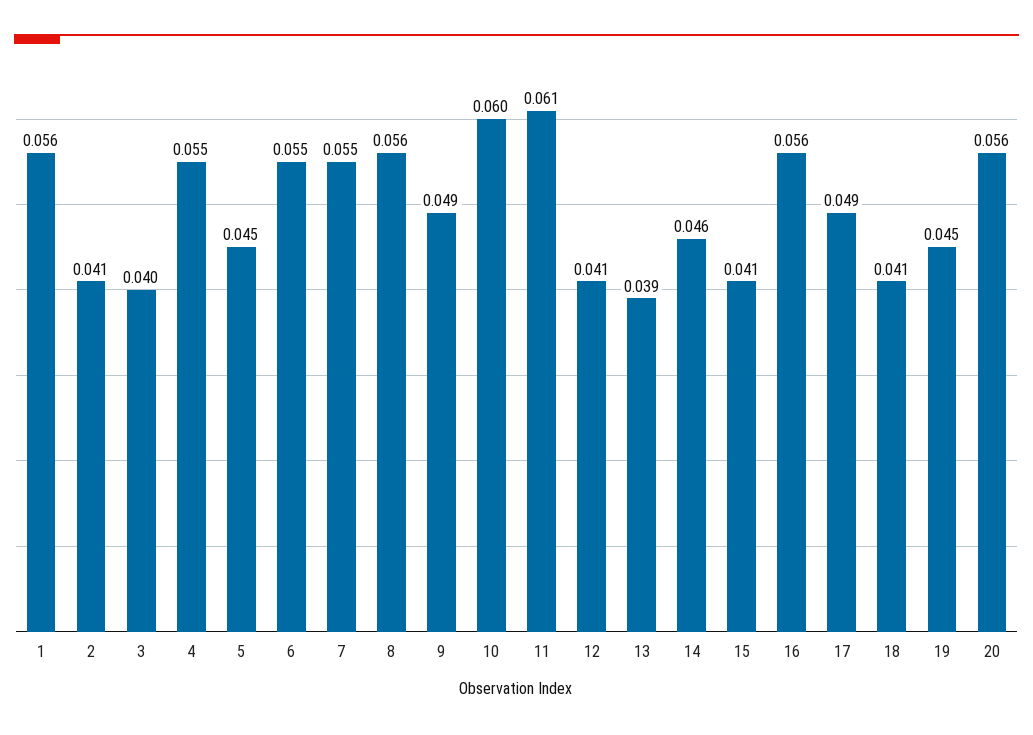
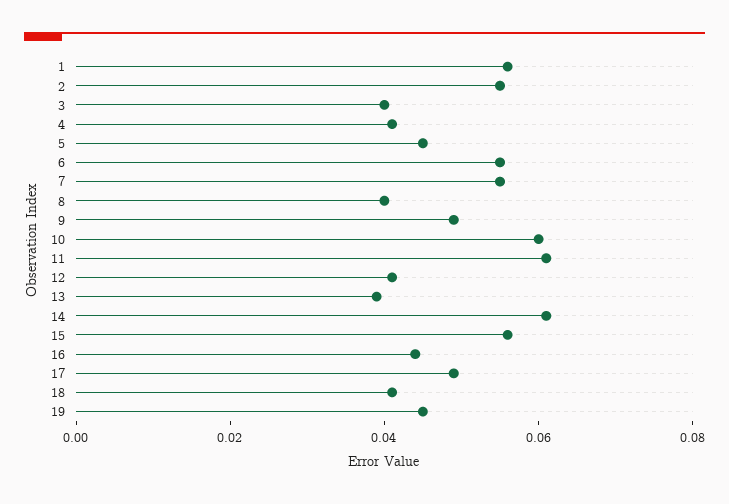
  {
    "1": 0.056,
-   "2": 0.041,
+   "2": 0.055,
    "3": 0.04,
-   "4": 0.055,
+   "4": 0.04,
    "5": 0.045,
    "6": 0.055,
    "7": 0.055,
-   "8": 0.056,
+   "8": 0.04,
    "9": 0.049,
    "10": 0.06,
    "11": 0.061,
    "12": 0.041,
    "13": 0.039,
-   "14": 0.046,
+   "14": 0.06,
-   "15": 0.041,
+   "15": 0.055,
-   "16": 0.056,
+   "16": 0.045,
    "17": 0.049,
    "18": 0.041,
-   "19": 0.045,
+   "19": 0.045
-   "20": 0.056
  }

